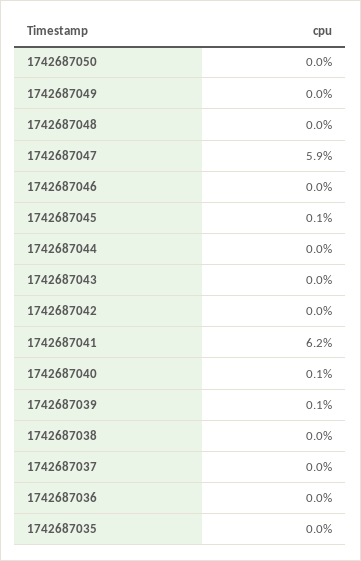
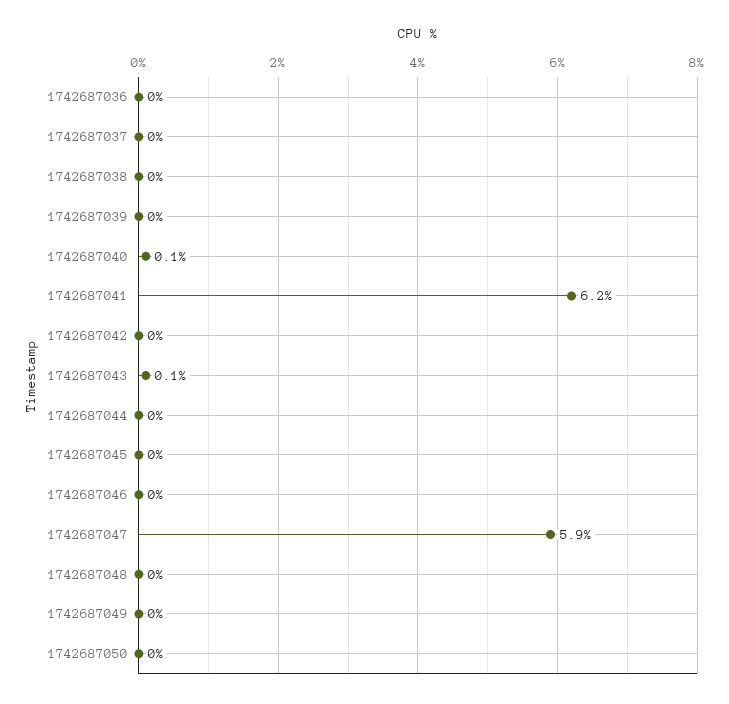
  {
    "1742687050": 0,
    "1742687049": 0,
    "1742687048": 0,
    "1742687047": 5.9,
    "1742687046": 0,
-   "1742687045": 0.1,
+   "1742687045": 0,
    "1742687044": 0,
-   "1742687043": 0,
+   "1742687043": 0.1,
    "1742687042": 0,
    "1742687041": 6.2,
    "1742687040": 0.1,
-   "1742687039": 0.1,
+   "1742687039": 0,
    "1742687038": 0,
    "1742687037": 0,
-   "1742687036": 0,
+   "1742687036": 0
-   "1742687035": 0
  }

